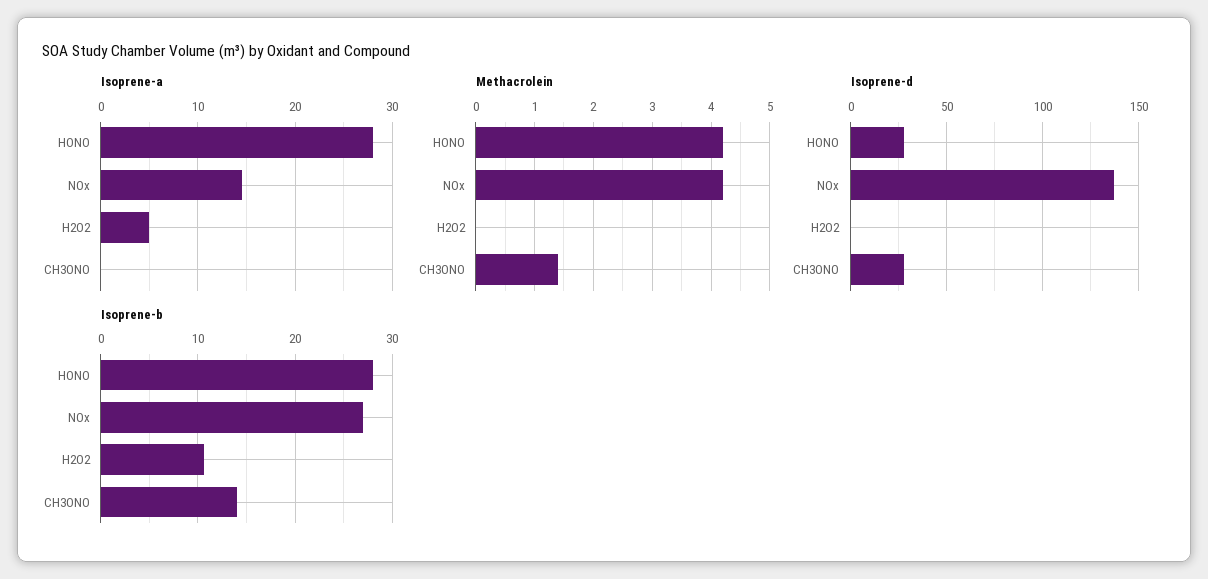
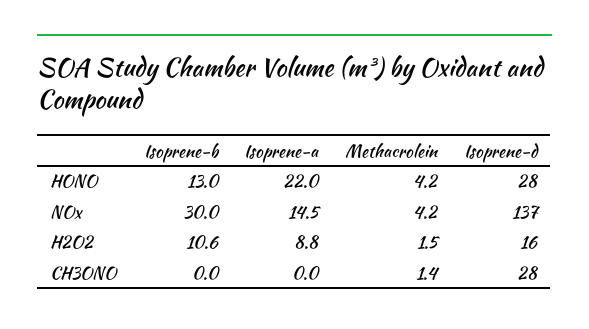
  {
    "Isoprene-a": {
-     "HONO": 28,
+     "HONO": 22,
      "NOx": 14.5,
-     "H2O2": 5,
+     "H2O2": 8.8,
      "CH3ONO": 0
    },
    "Methacrolein": {
      "HONO": 4.2,
      "NOx": 4.2,
-     "H2O2": 0,
+     "H2O2": 1.5,
      "CH3ONO": 1.4
    },
    "Isoprene-d": {
      "HONO": 28,
      "NOx": 137,
-     "H2O2": 0,
+     "H2O2": 16,
      "CH3ONO": 28
    },
    "Isoprene-b": {
-     "HONO": 28,
+     "HONO": 13,
-     "NOx": 27,
+     "NOx": 30,
      "H2O2": 10.6,
-     "CH3ONO": 14
+     "CH3ONO": 0
    }
  }

